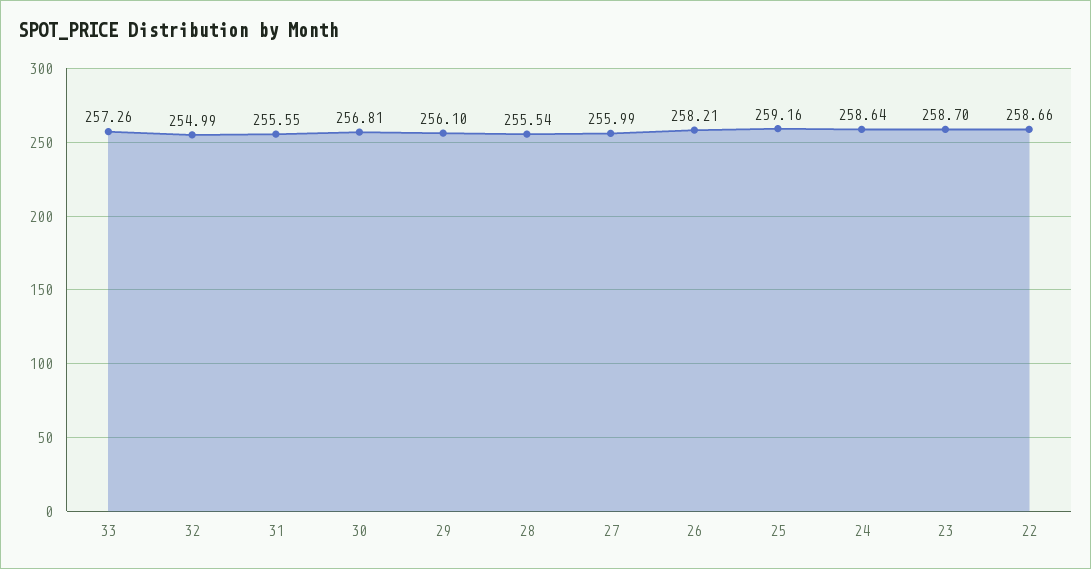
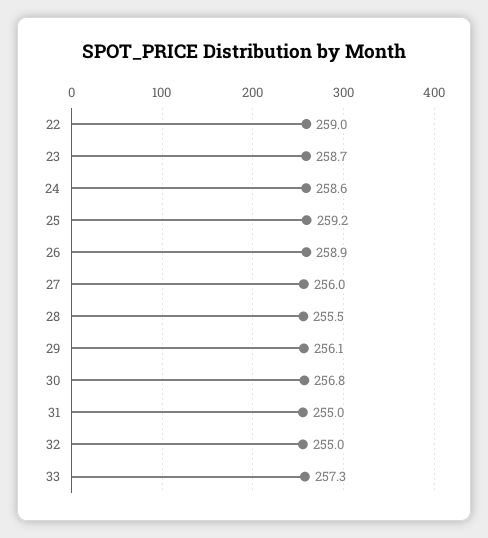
  {
    "33": 257.26,
    "32": 254.99,
-   "31": 255.55,
+   "31": 255,
    "30": 256.81,
    "29": 256.1,
    "28": 255.54,
    "27": 255.99,
-   "26": 258.21,
+   "26": 258.9,
    "25": 259.16,
    "24": 258.64,
    "23": 258.7,
-   "22": 258.66
+   "22": 259
  }

